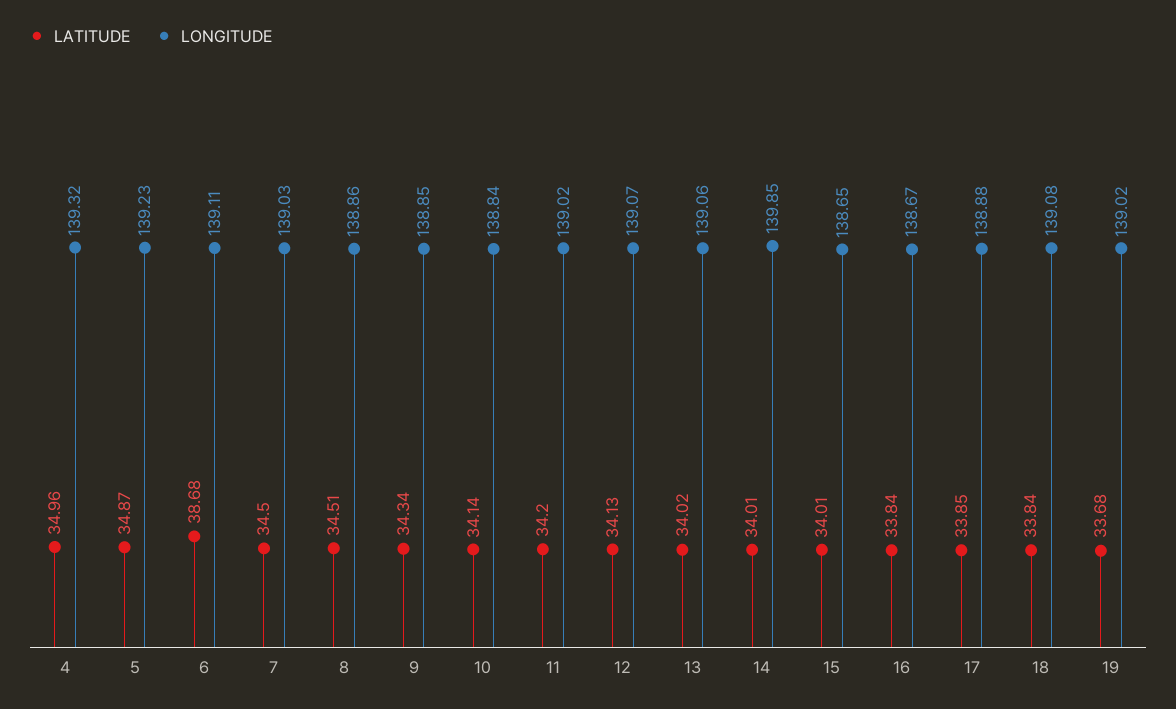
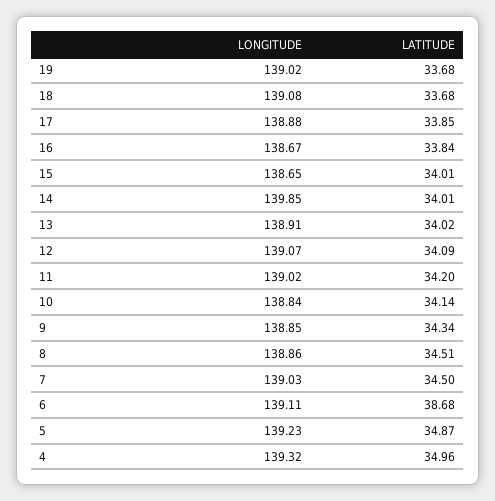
  {
    "LATITUDE": {
      "4": 34.96,
      "5": 34.87,
      "6": 38.68,
      "7": 34.5,
      "8": 34.51,
      "9": 34.34,
      "10": 34.14,
      "11": 34.2,
-     "12": 34.13,
+     "12": 34.09,
      "13": 34.02,
      "14": 34.01,
      "15": 34.01,
      "16": 33.84,
      "17": 33.85,
-     "18": 33.84,
+     "18": 33.68,
      "19": 33.68
    },
    "LONGITUDE": {
      "4": 139.32,
      "5": 139.23,
      "6": 139.11,
      "7": 139.03,
      "8": 138.86,
      "9": 138.85,
      "10": 138.84,
      "11": 139.02,
      "12": 139.07,
-     "13": 139.06,
+     "13": 138.91,
      "14": 139.85,
      "15": 138.65,
      "16": 138.67,
      "17": 138.88,
      "18": 139.08,
      "19": 139.02
    }
  }

